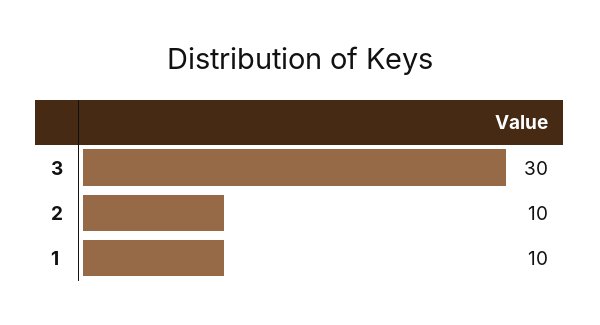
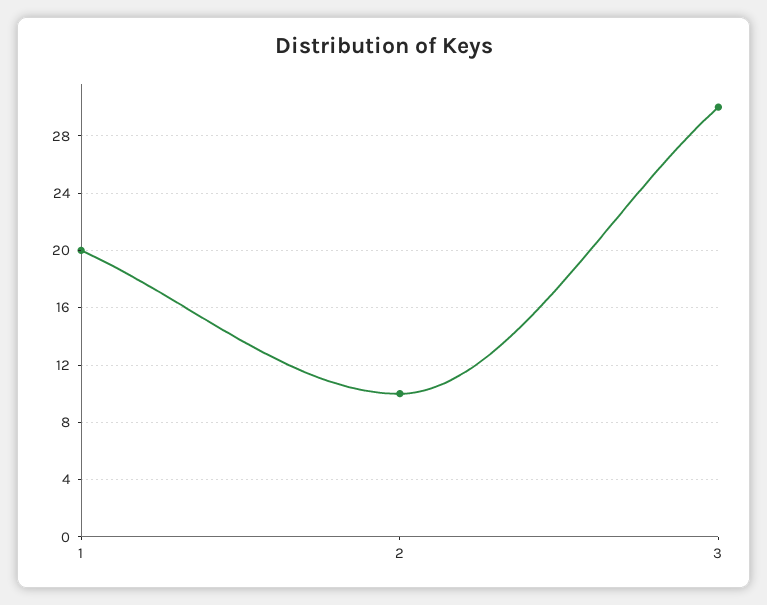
  {
    "3": 30,
    "2": 10,
-   "1": 10
+   "1": 20
  }

